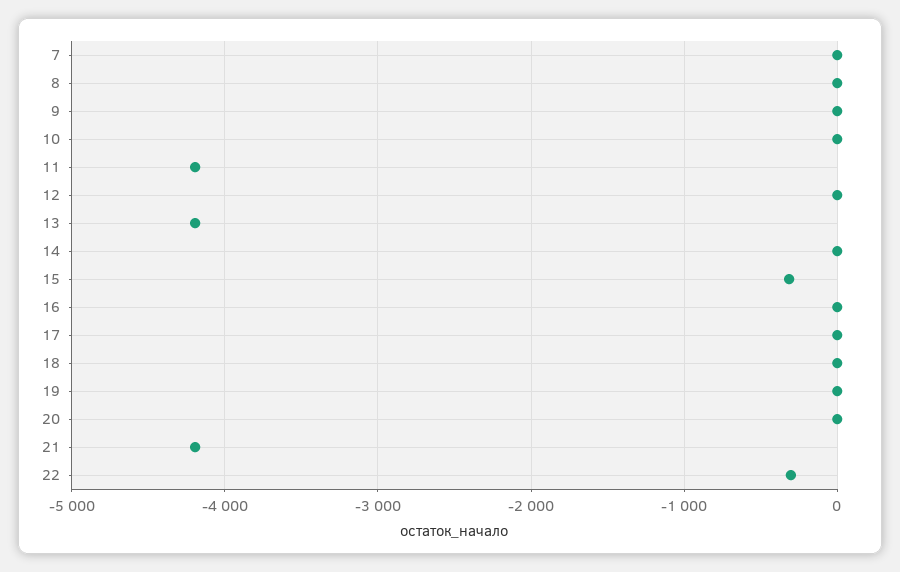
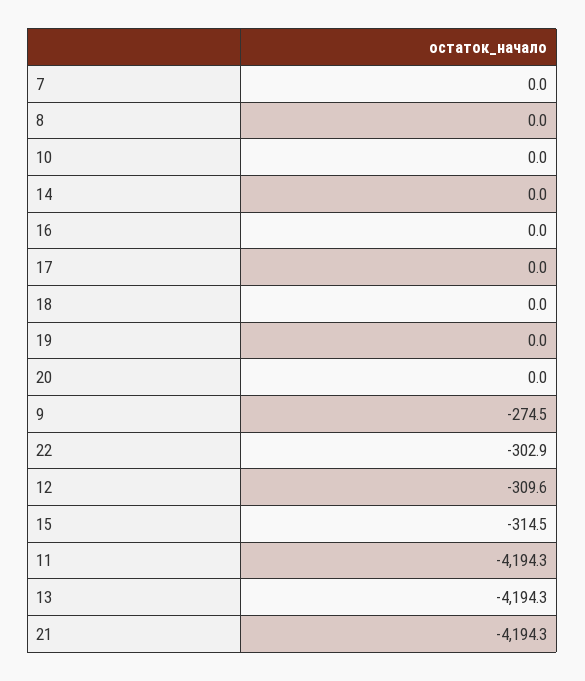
  {
    "7": 0,
    "8": 0,
-   "9": 0,
+   "9": -274.5,
    "10": 0,
    "11": -4194.3,
-   "12": 0,
+   "12": -309.6,
    "13": -4194.3,
    "14": 0,
    "15": -314.5,
    "16": 0,
    "17": 0,
    "18": 0,
    "19": 0,
    "20": 0,
    "21": -4194.3,
    "22": -302.9
  }

